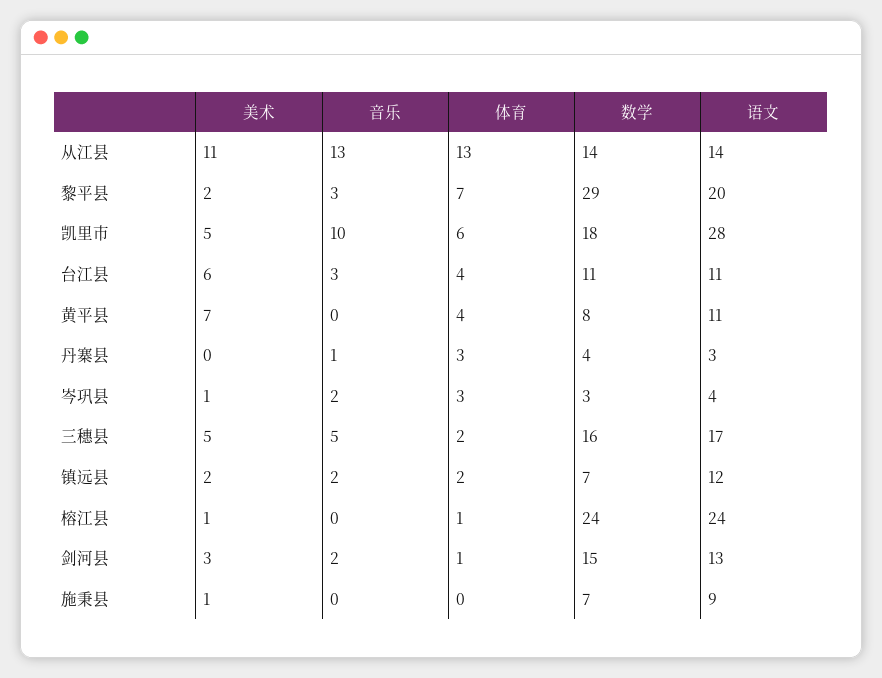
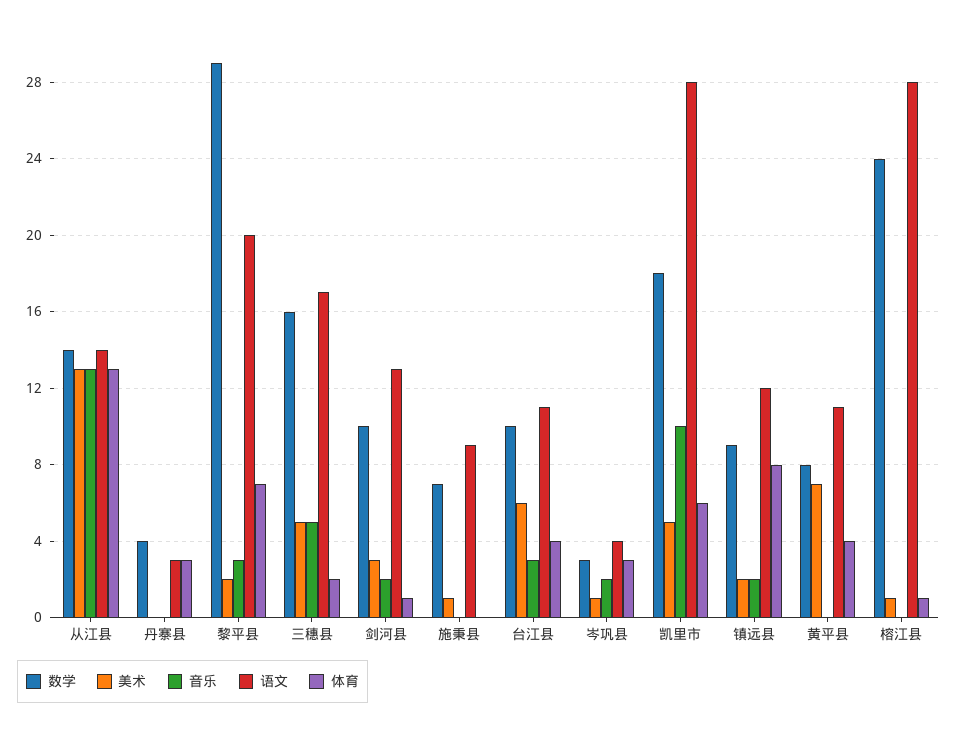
  {
    "美术": {
-     "从江县": 11,
+     "从江县": 13,
      "黎平县": 2,
      "凯里市": 5,
      "台江县": 6,
      "黄平县": 7,
      "丹寨县": 0,
      "岑巩县": 1,
      "三穗县": 5,
      "镇远县": 2,
      "榕江县": 1,
      "剑河县": 3,
      "施秉县": 1
    },
    "音乐": {
      "从江县": 13,
      "黎平县": 3,
      "凯里市": 10,
      "台江县": 3,
      "黄平县": 0,
-     "丹寨县": 1,
+     "丹寨县": 0,
      "岑巩县": 2,
      "三穗县": 5,
      "镇远县": 2,
      "榕江县": 0,
      "剑河县": 2,
      "施秉县": 0
    },
    "体育": {
      "从江县": 13,
      "黎平县": 7,
      "凯里市": 6,
      "台江县": 4,
      "黄平县": 4,
      "丹寨县": 3,
      "岑巩县": 3,
      "三穗县": 2,
-     "镇远县": 2,
+     "镇远县": 8,
      "榕江县": 1,
      "剑河县": 1,
      "施秉县": 0
    },
    "数学": {
      "从江县": 14,
      "黎平县": 29,
      "凯里市": 18,
-     "台江县": 11,
+     "台江县": 10,
      "黄平县": 8,
      "丹寨县": 4,
      "岑巩县": 3,
      "三穗县": 16,
-     "镇远县": 7,
+     "镇远县": 9,
      "榕江县": 24,
-     "剑河县": 15,
+     "剑河县": 10,
      "施秉县": 7
    },
    "语文": {
      "从江县": 14,
      "黎平县": 20,
      "凯里市": 28,
      "台江县": 11,
      "黄平县": 11,
      "丹寨县": 3,
      "岑巩县": 4,
      "三穗县": 17,
      "镇远县": 12,
-     "榕江县": 24,
+     "榕江县": 28,
      "剑河县": 13,
      "施秉县": 9
    }
  }

